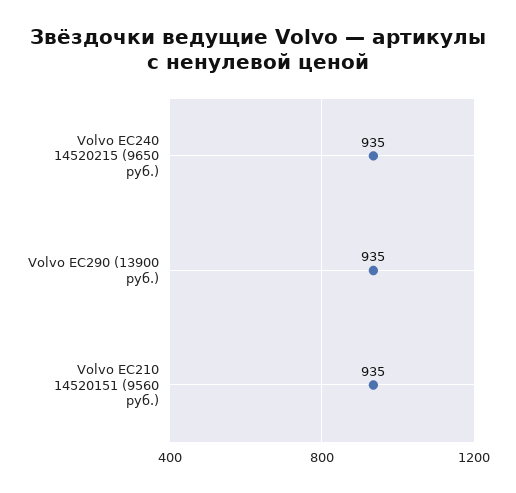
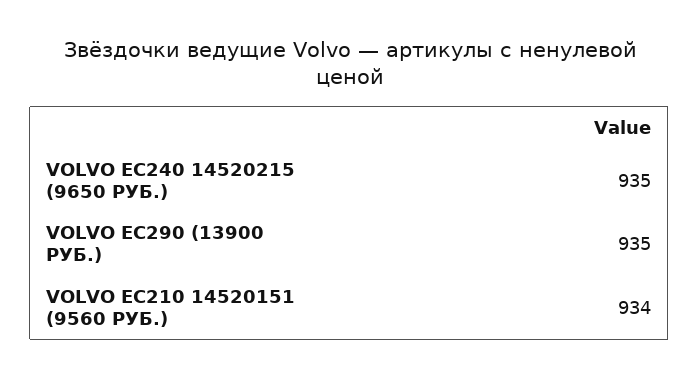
  {
    "Volvo EC240 14520215 (9650 руб.)": 935,
    "Volvo EC290 (13900 руб.)": 935,
-   "Volvo EC210 14520151 (9560 руб.)": 935
+   "Volvo EC210 14520151 (9560 руб.)": 934
  }

